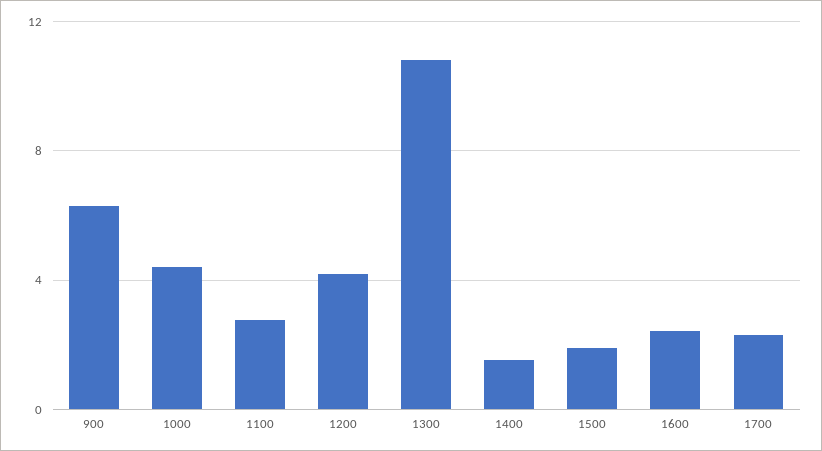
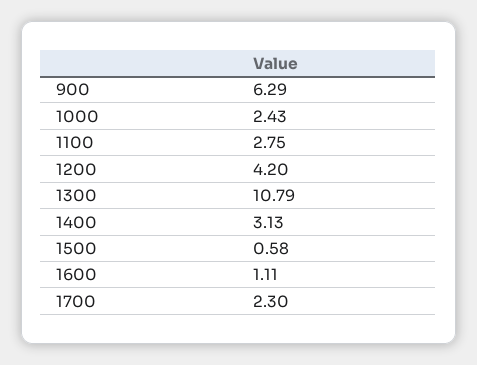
  {
    "900": 6.29,
-   "1000": 4.5,
+   "1000": 2.43,
    "1100": 2.75,
    "1200": 4.2,
    "1300": 10.79,
-   "1400": 1.5,
+   "1400": 3.13,
-   "1500": 2,
+   "1500": 0.58,
-   "1600": 2.5,
+   "1600": 1.11,
    "1700": 2.3
  }

